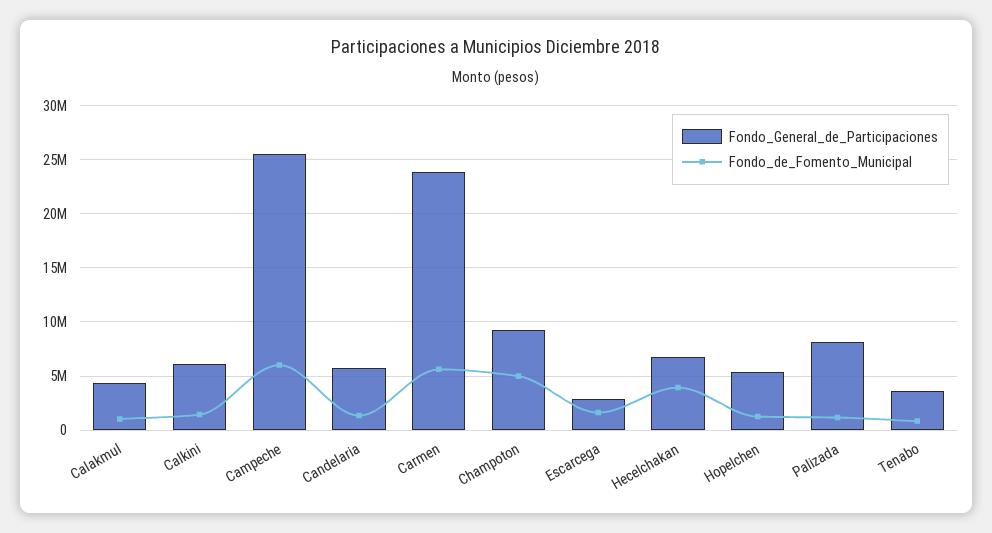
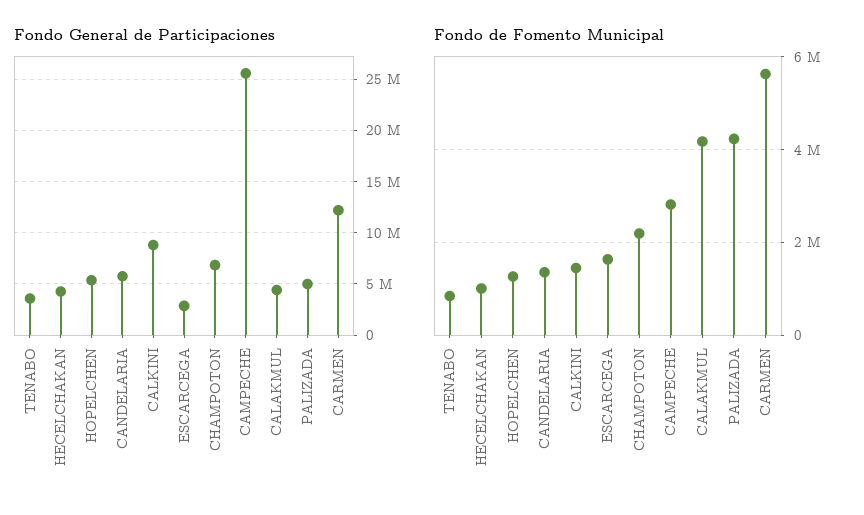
  {
    "Fondo_General_de_Participaciones": {
      "Calakmul": 4000000,
-     "Calkini": 6000000,
+     "Calkini": 9000000,
      "Campeche": 26000000,
      "Candelaria": 6000000,
-     "Carmen": 24000000,
+     "Carmen": 12000000,
-     "Champoton": 9000000,
+     "Champoton": 7000000,
      "Escarcega": 3000000,
-     "Hecelchakan": 7000000,
+     "Hecelchakan": 4000000,
      "Hopelchen": 5000000,
-     "Palizada": 8000000,
+     "Palizada": 5000000,
      "Tenabo": 4000000
    },
    "Fondo_de_Fomento_Municipal": {
-     "Calakmul": 1000000,
+     "Calakmul": 4200000,
      "Calkini": 1400000,
-     "Campeche": 6000000,
+     "Campeche": 2800000,
      "Candelaria": 1400000,
      "Carmen": 5600000,
-     "Champoton": 5000000,
+     "Champoton": 2200000,
      "Escarcega": 1600000,
-     "Hecelchakan": 4000000,
+     "Hecelchakan": 1000000,
      "Hopelchen": 1200000,
-     "Palizada": 1000000,
+     "Palizada": 4200000,
      "Tenabo": 800000
    }
  }

